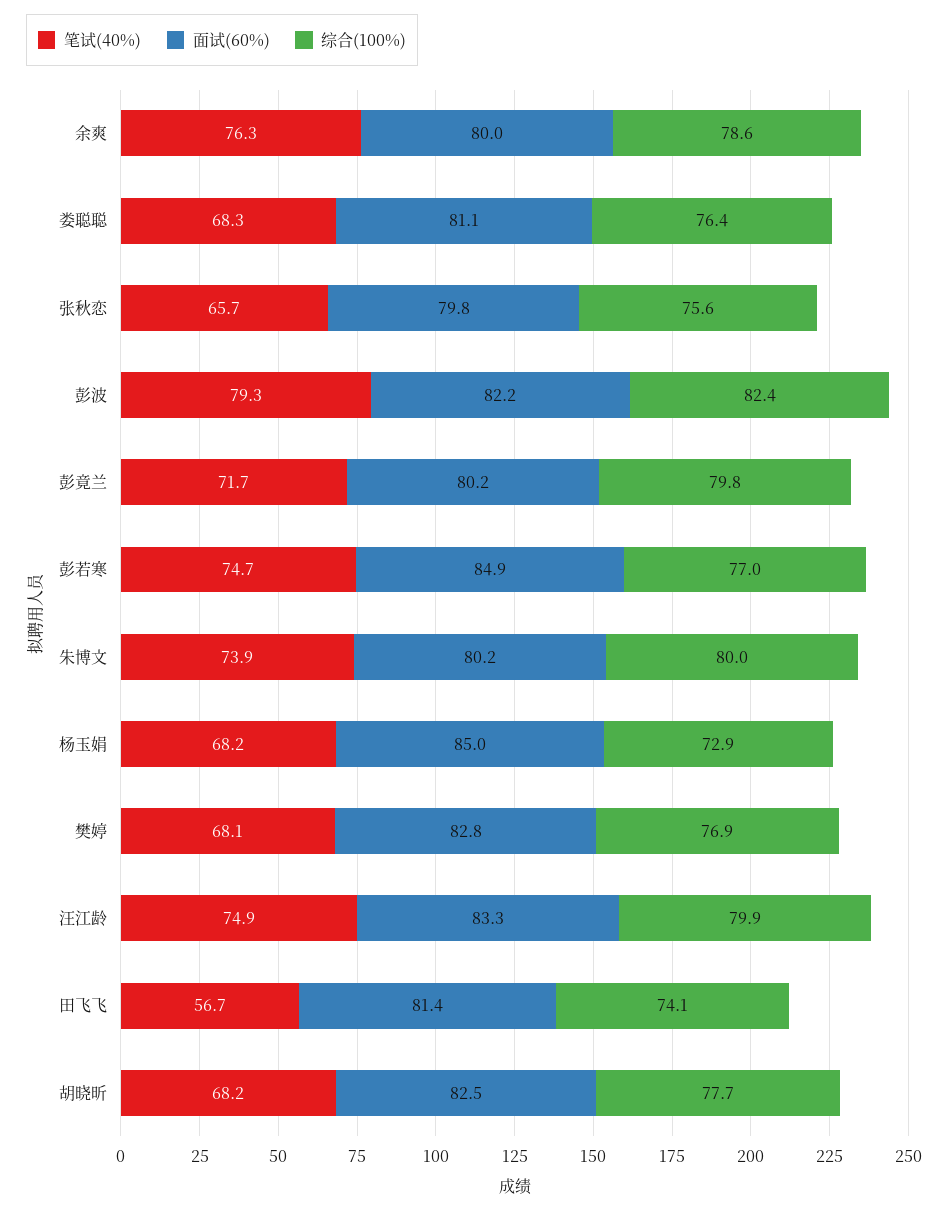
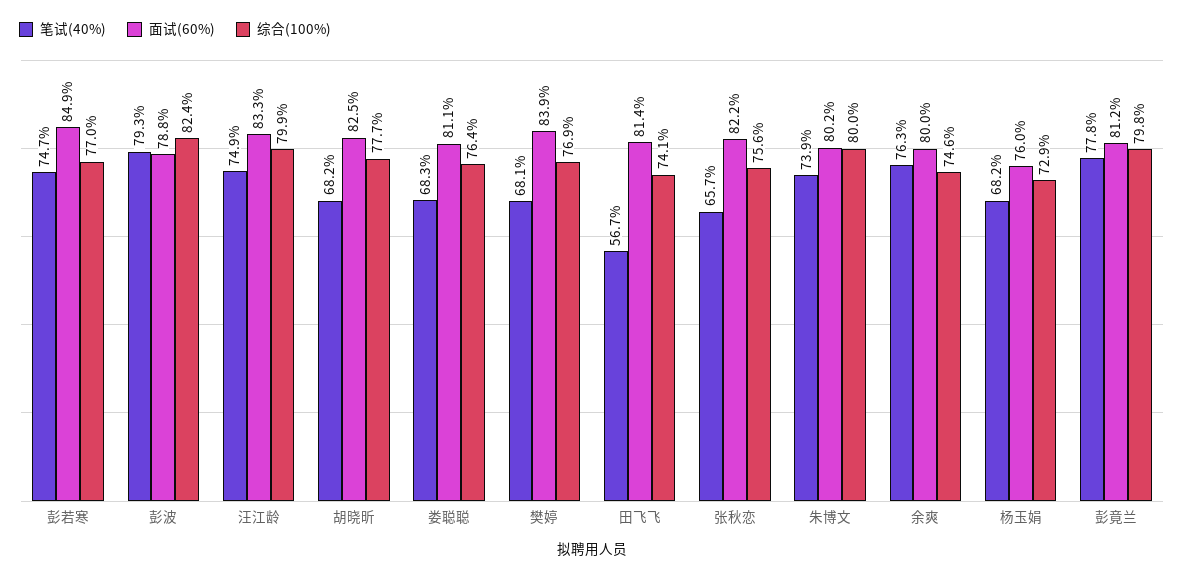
  {
    "笔试(40%)": {
      "余爽": 76.3,
      "娄聪聪": 68.3,
      "张秋恋": 65.7,
      "彭波": 79.3,
-     "彭竟兰": 71.7,
+     "彭竟兰": 77.8,
      "彭若寒": 74.7,
      "朱博文": 73.9,
      "杨玉娟": 68.2,
      "樊婷": 68.1,
      "汪江龄": 74.9,
      "田飞飞": 56.7,
      "胡晓昕": 68.2
    },
    "面试(60%)": {
      "余爽": 80,
      "娄聪聪": 81.1,
-     "张秋恋": 79.8,
+     "张秋恋": 82.2,
-     "彭波": 82.2,
+     "彭波": 78.8,
-     "彭竟兰": 80.2,
+     "彭竟兰": 81.2,
      "彭若寒": 84.9,
      "朱博文": 80.2,
-     "杨玉娟": 85,
+     "杨玉娟": 76,
-     "樊婷": 82.8,
+     "樊婷": 83.9,
      "汪江龄": 83.3,
      "田飞飞": 81.4,
      "胡晓昕": 82.5
    },
    "综合(100%)": {
-     "余爽": 78.6,
+     "余爽": 74.6,
      "娄聪聪": 76.4,
      "张秋恋": 75.6,
      "彭波": 82.4,
      "彭竟兰": 79.8,
      "彭若寒": 77,
      "朱博文": 80,
      "杨玉娟": 72.9,
      "樊婷": 76.9,
      "汪江龄": 79.9,
      "田飞飞": 74.1,
      "胡晓昕": 77.7
    }
  }

